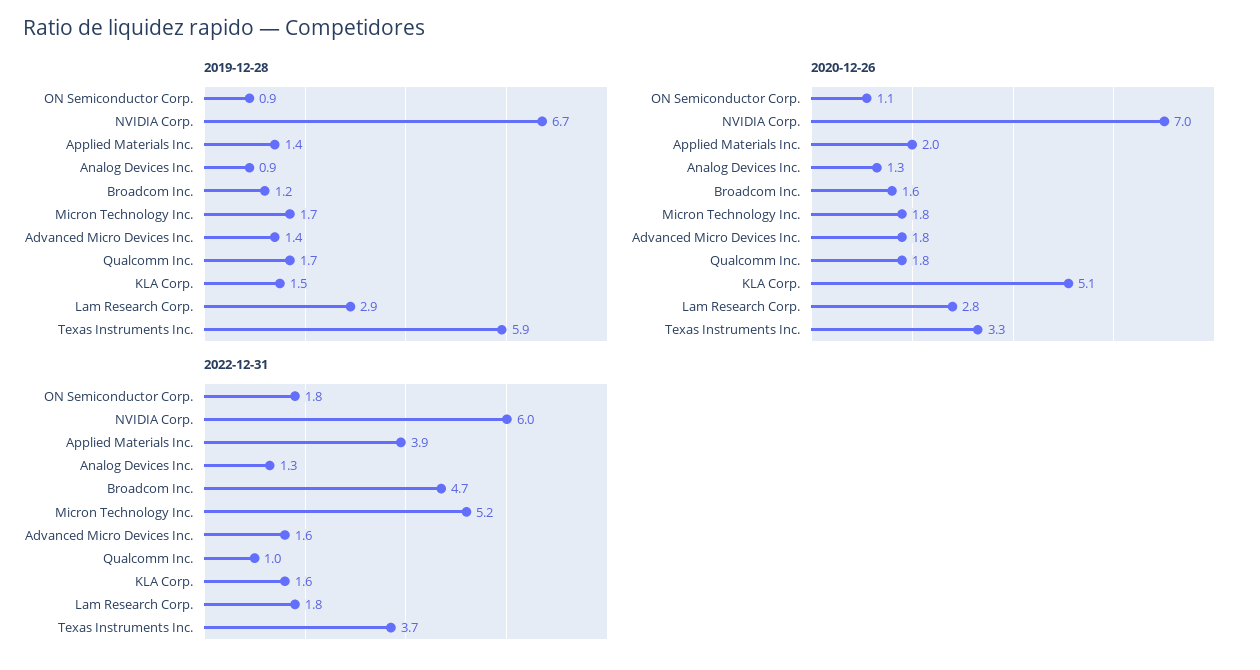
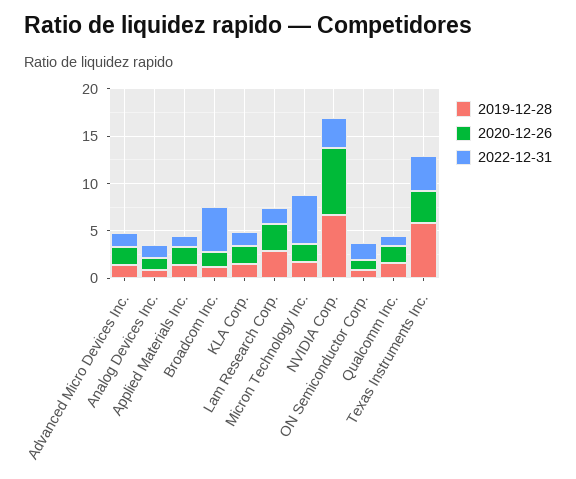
  {
    "2019-12-28": {
      "ON Semiconductor Corp.": 0.9,
      "NVIDIA Corp.": 6.7,
      "Applied Materials Inc.": 1.4,
      "Analog Devices Inc.": 0.9,
      "Broadcom Inc.": 1.2,
      "Micron Technology Inc.": 1.7,
      "Advanced Micro Devices Inc.": 1.4,
      "Qualcomm Inc.": 1.7,
      "KLA Corp.": 1.5,
      "Lam Research Corp.": 2.9,
      "Texas Instruments Inc.": 5.9
    },
    "2020-12-26": {
      "ON Semiconductor Corp.": 1.1,
      "NVIDIA Corp.": 7,
      "Applied Materials Inc.": 2,
      "Analog Devices Inc.": 1.3,
      "Broadcom Inc.": 1.6,
      "Micron Technology Inc.": 1.8,
      "Advanced Micro Devices Inc.": 1.8,
      "Qualcomm Inc.": 1.8,
-     "KLA Corp.": 5.1,
+     "KLA Corp.": 2,
      "Lam Research Corp.": 2.8,
      "Texas Instruments Inc.": 3.3
    },
    "2022-12-31": {
      "ON Semiconductor Corp.": 1.8,
-     "NVIDIA Corp.": 6,
+     "NVIDIA Corp.": 3,
-     "Applied Materials Inc.": 3.9,
+     "Applied Materials Inc.": 1,
      "Analog Devices Inc.": 1.3,
      "Broadcom Inc.": 4.7,
      "Micron Technology Inc.": 5.2,
      "Advanced Micro Devices Inc.": 1.6,
      "Qualcomm Inc.": 1,
      "KLA Corp.": 1.6,
      "Lam Research Corp.": 1.8,
      "Texas Instruments Inc.": 3.7
    }
  }

